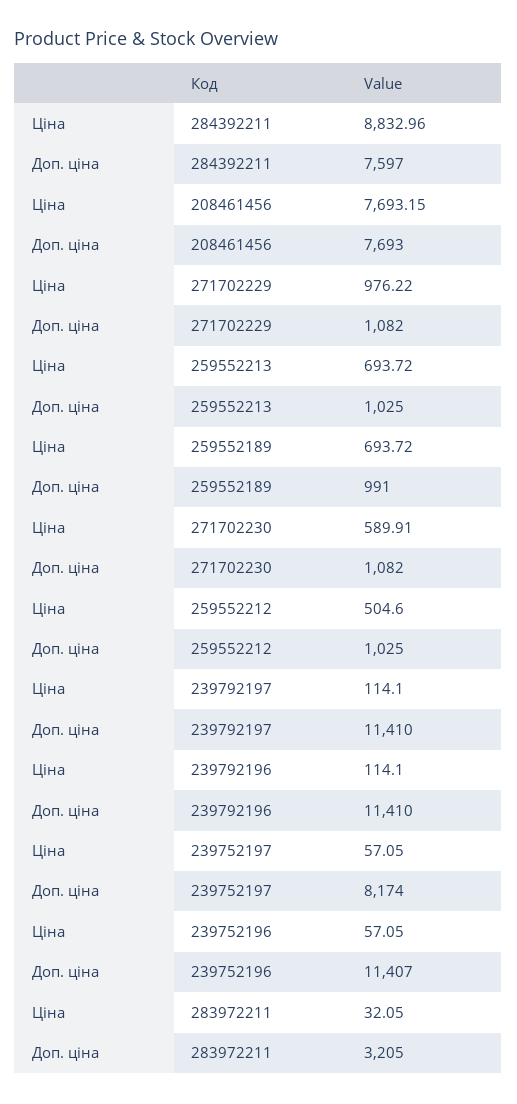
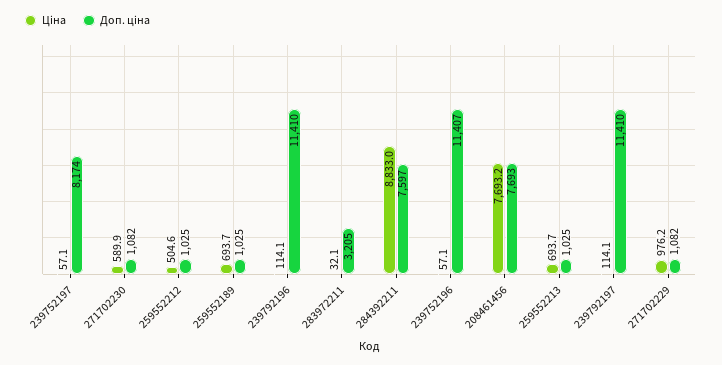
  {
    "Ціна": {
      "284392211": 8832.96,
      "208461456": 7693.15,
      "271702229": 976.22,
      "259552213": 693.72,
      "259552189": 693.72,
      "271702230": 589.91,
      "259552212": 504.6,
      "239792197": 114.1,
      "239792196": 114.1,
      "239752197": 57.05,
      "239752196": 57.05,
      "283972211": 32.05
    },
    "Доп. ціна": {
      "284392211": 7597,
      "208461456": 7693,
      "271702229": 1082,
      "259552213": 1025,
-     "259552189": 991,
+     "259552189": 1025,
      "271702230": 1082,
      "259552212": 1025,
      "239792197": 11410,
      "239792196": 11410,
      "239752197": 8174,
      "239752196": 11407,
      "283972211": 3205
    }
  }

